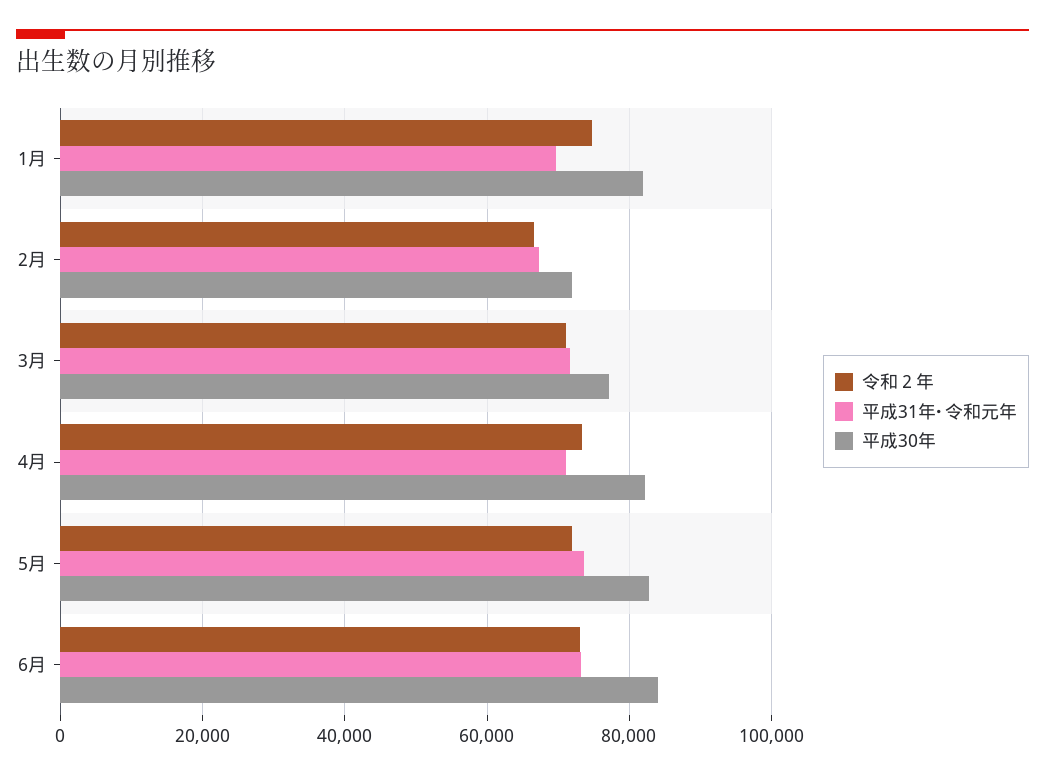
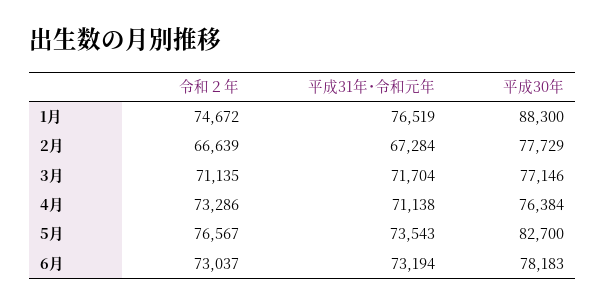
  {
    "令和２年": {
      "1月": 74672,
      "2月": 66639,
      "3月": 71135,
      "4月": 73286,
-     "5月": 72000,
+     "5月": 76567,
      "6月": 73037
    },
    "平成31年･令和元年": {
-     "1月": 70000,
+     "1月": 76519,
      "2月": 67284,
      "3月": 71704,
      "4月": 71138,
      "5月": 73543,
      "6月": 73194
    },
    "平成30年": {
-     "1月": 82000,
+     "1月": 88300,
-     "2月": 72000,
+     "2月": 77729,
      "3月": 77146,
-     "4月": 82000,
+     "4月": 76384,
      "5月": 82700,
-     "6月": 84000
+     "6月": 78183
    }
  }

